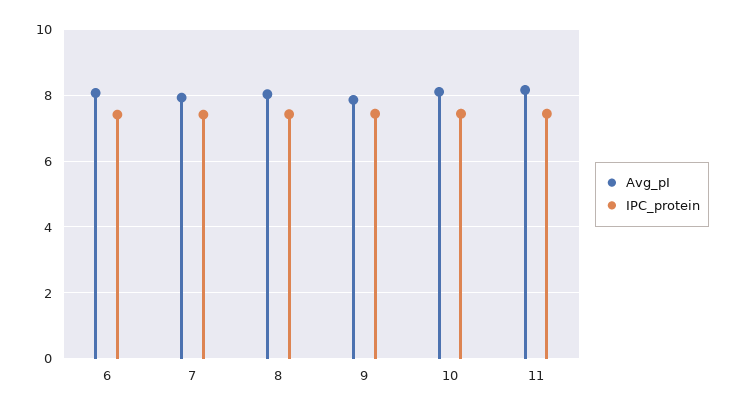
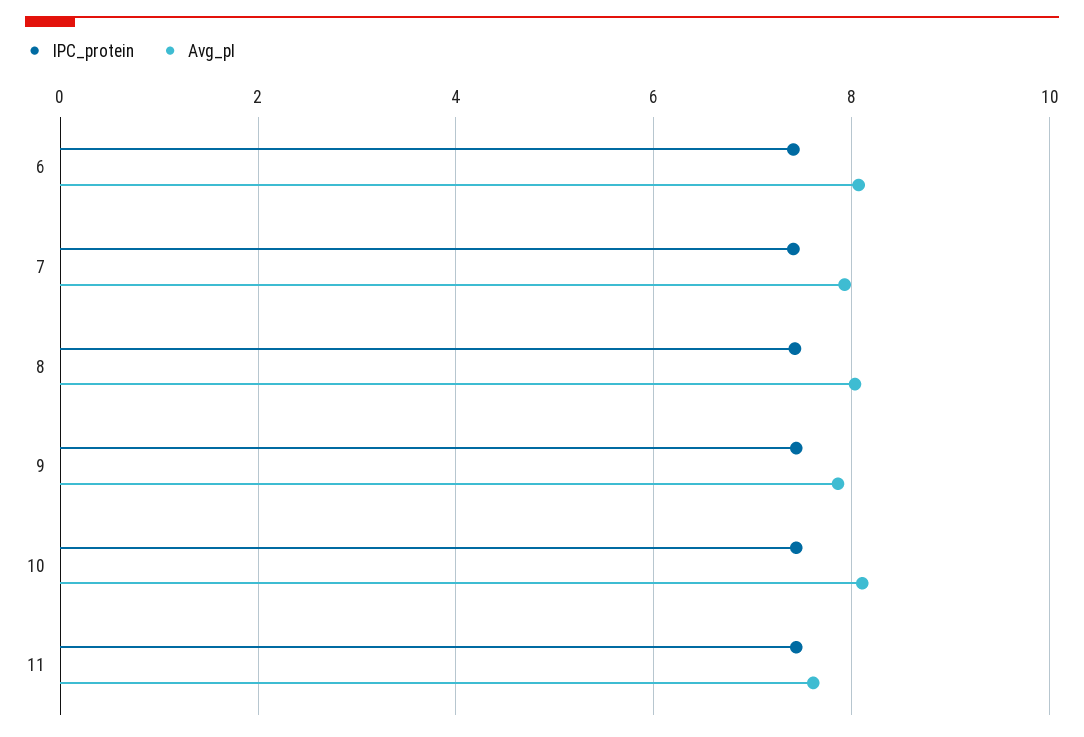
  {
    "Avg_pI": {
      "6": 8,
      "7": 8,
      "8": 8,
      "9": 7.8,
      "10": 8.2,
-     "11": 8.2
+     "11": 7.6
    },
    "IPC_protein": {
      "6": 7.4,
      "7": 7.4,
      "8": 7.4,
      "9": 7.4,
      "10": 7.4,
      "11": 7.4
    }
  }

